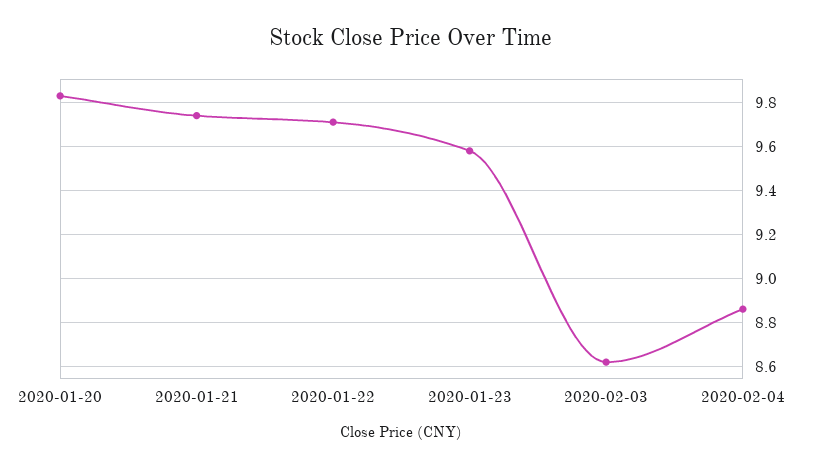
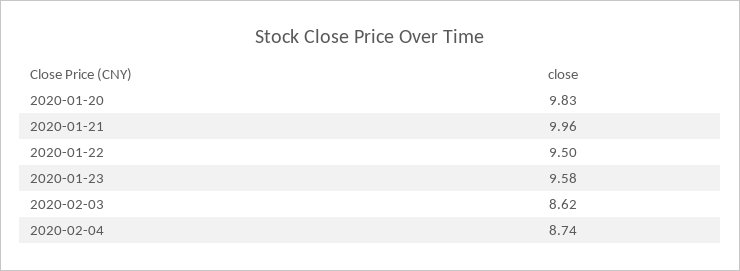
  {
    "2020-01-20": 9.83,
-   "2020-01-21": 9.75,
+   "2020-01-21": 9.96,
-   "2020-01-22": 9.7,
+   "2020-01-22": 9.5,
    "2020-01-23": 9.58,
    "2020-02-03": 8.62,
-   "2020-02-04": 8.85
+   "2020-02-04": 8.74
  }

